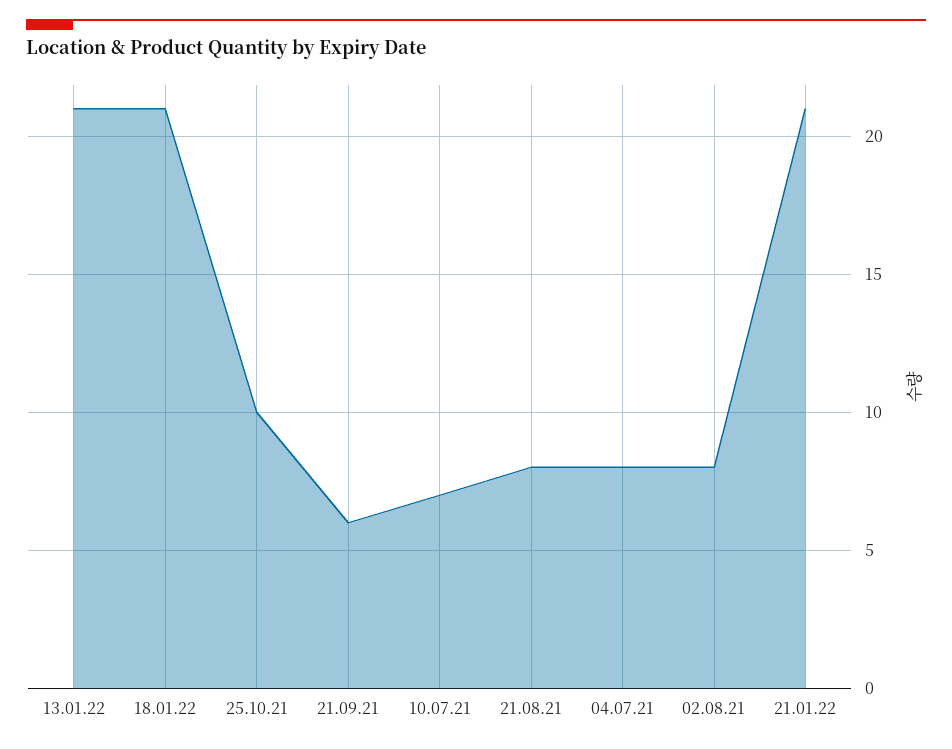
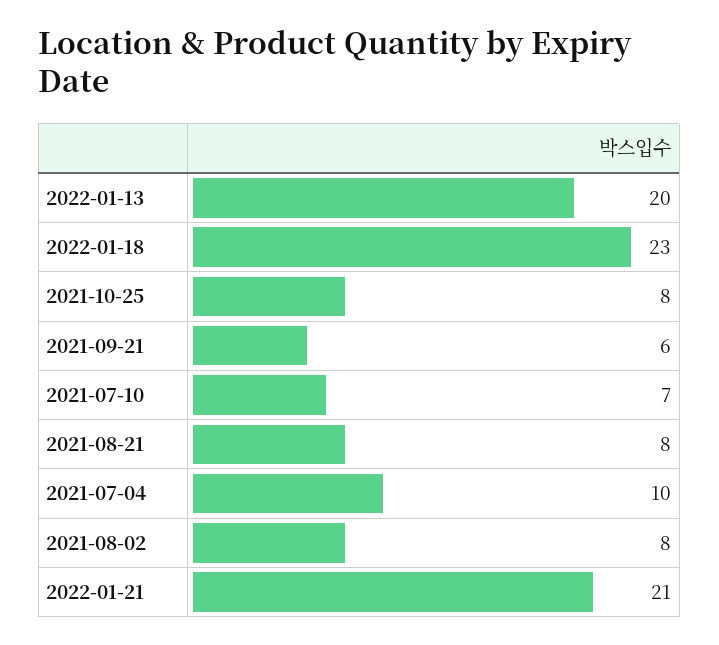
  {
-   "13.01.22": 21,
+   "13.01.22": 20,
-   "18.01.22": 21,
+   "18.01.22": 23,
-   "25.10.21": 10,
+   "25.10.21": 8,
    "21.09.21": 6,
    "10.07.21": 7,
    "21.08.21": 8,
-   "04.07.21": 8,
+   "04.07.21": 10,
    "02.08.21": 8,
    "21.01.22": 21
  }

